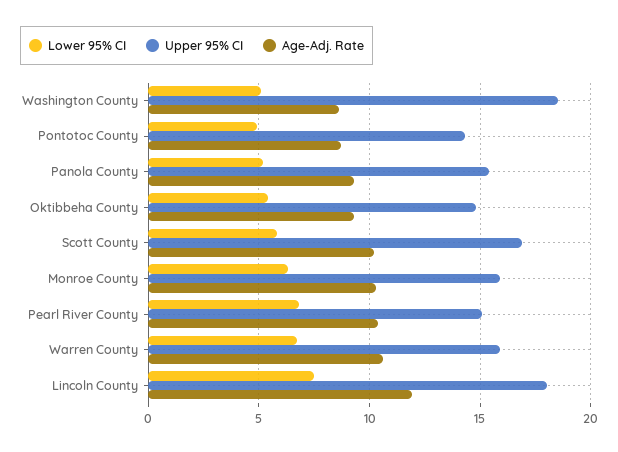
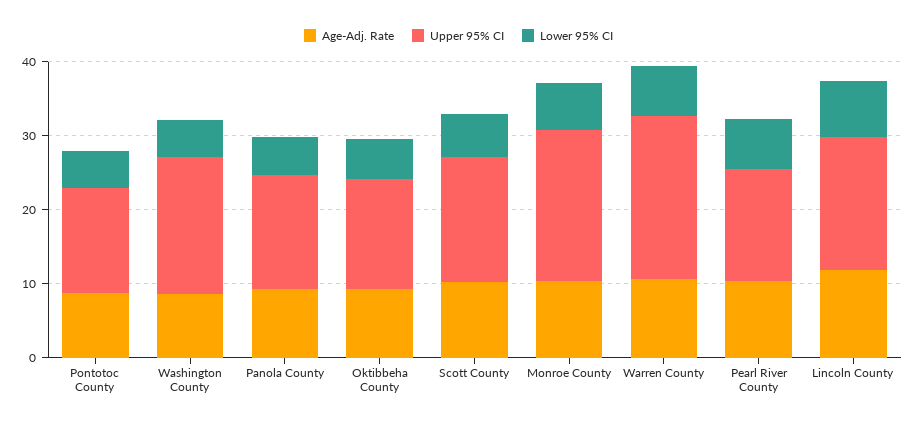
  {
    "Lower 95% CI": {
      "Washington County": 5,
      "Pontotoc County": 5,
      "Panola County": 5,
      "Oktibbeha County": 5.5,
      "Scott County": 6,
      "Monroe County": 6.5,
      "Pearl River County": 7,
      "Warren County": 6.5,
      "Lincoln County": 7.5
    },
    "Upper 95% CI": {
      "Washington County": 18.5,
      "Pontotoc County": 14.5,
      "Panola County": 15.5,
      "Oktibbeha County": 15,
      "Scott County": 17,
-     "Monroe County": 16,
+     "Monroe County": 20,
      "Pearl River County": 15,
-     "Warren County": 16,
+     "Warren County": 22,
      "Lincoln County": 18
    },
    "Age-Adj. Rate": {
      "Washington County": 8.5,
      "Pontotoc County": 8.5,
      "Panola County": 9.5,
      "Oktibbeha County": 9.5,
      "Scott County": 10,
      "Monroe County": 10.5,
      "Pearl River County": 10.5,
      "Warren County": 10.5,
      "Lincoln County": 12
    }
  }

